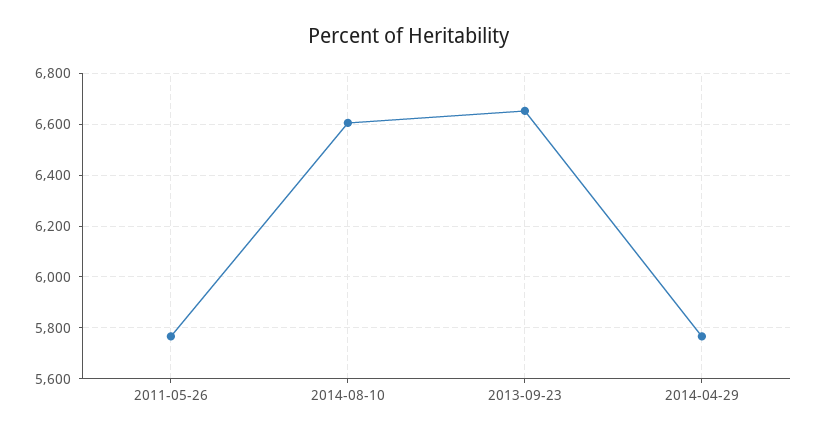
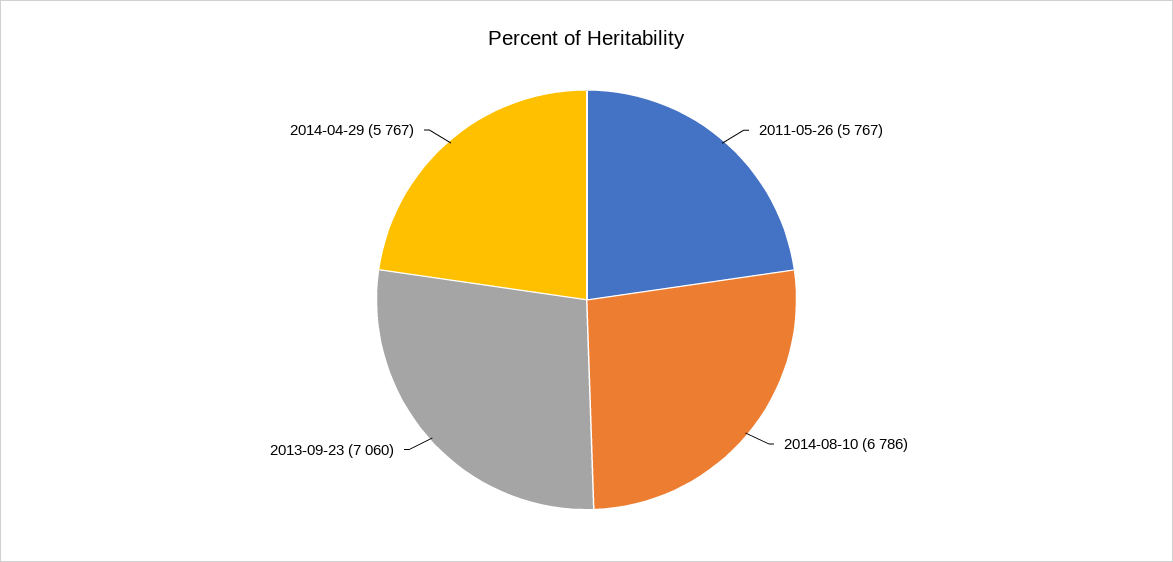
  {
    "2011-05-26": 5767,
-   "2014-08-10": 6600,
+   "2014-08-10": 6786,
-   "2013-09-23": 6650,
+   "2013-09-23": 7060,
    "2014-04-29": 5767
  }

